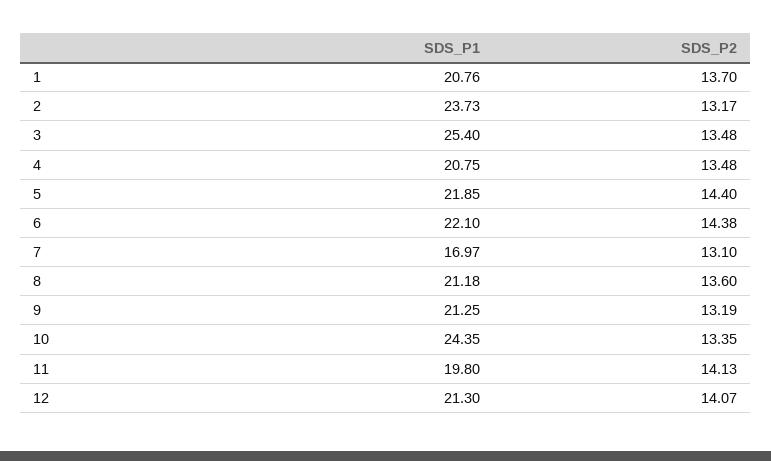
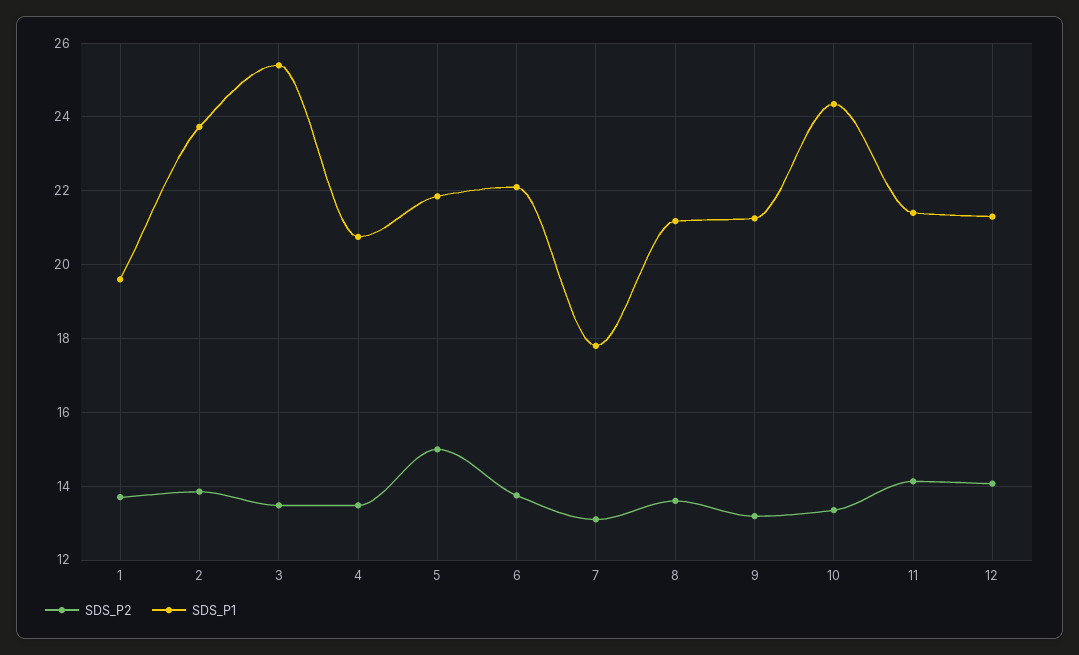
  {
    "SDS_P1": {
-     "1": 20.76,
+     "1": 19.6,
      "2": 23.73,
      "3": 25.4,
      "4": 20.75,
      "5": 21.85,
      "6": 22.1,
-     "7": 16.97,
+     "7": 17.8,
      "8": 21.18,
      "9": 21.25,
      "10": 24.35,
-     "11": 19.8,
+     "11": 21.4,
      "12": 21.3
    },
    "SDS_P2": {
      "1": 13.7,
-     "2": 13.17,
+     "2": 13.8,
      "3": 13.48,
      "4": 13.48,
-     "5": 14.4,
+     "5": 15,
-     "6": 14.38,
+     "6": 13.8,
      "7": 13.1,
      "8": 13.6,
      "9": 13.19,
      "10": 13.35,
      "11": 14.13,
      "12": 14.07
    }
  }

